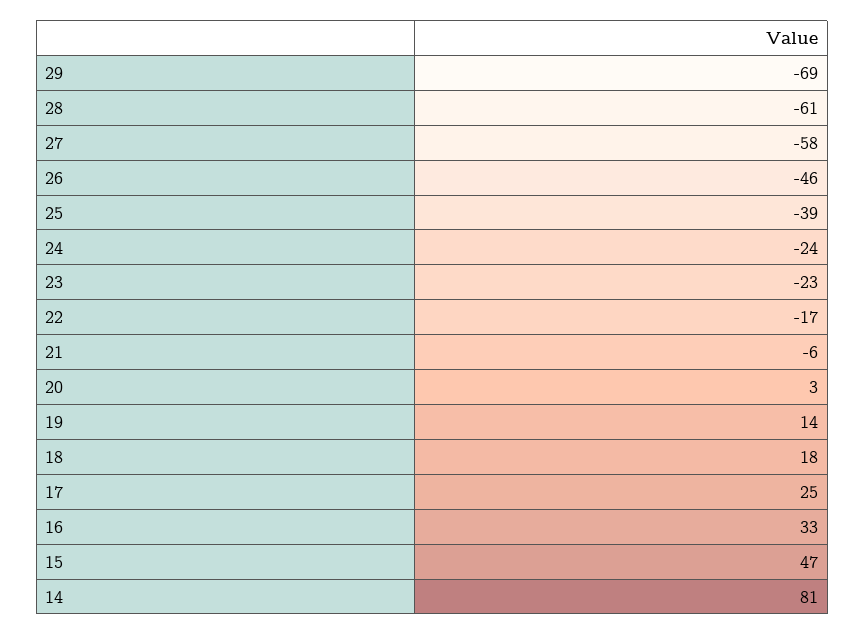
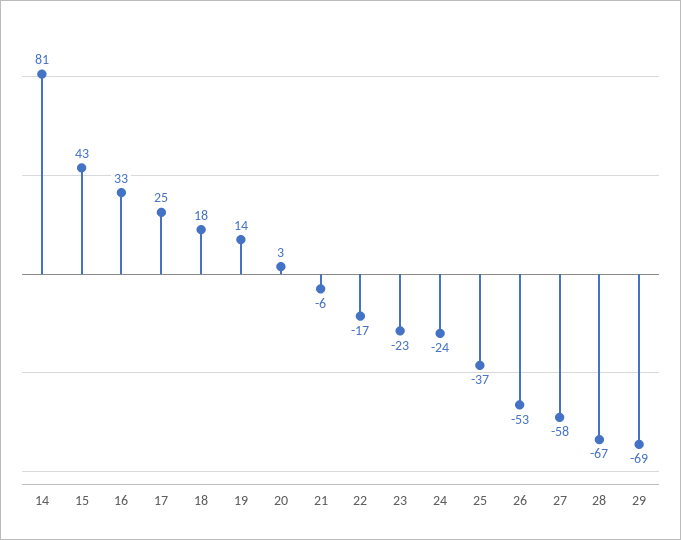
  {
    "29": -69,
-   "28": -61,
+   "28": -67,
    "27": -58,
-   "26": -46,
+   "26": -53,
-   "25": -39,
+   "25": -37,
    "24": -24,
    "23": -23,
    "22": -17,
    "21": -6,
    "20": 3,
    "19": 14,
    "18": 18,
    "17": 25,
    "16": 33,
-   "15": 47,
+   "15": 43,
    "14": 81
  }

